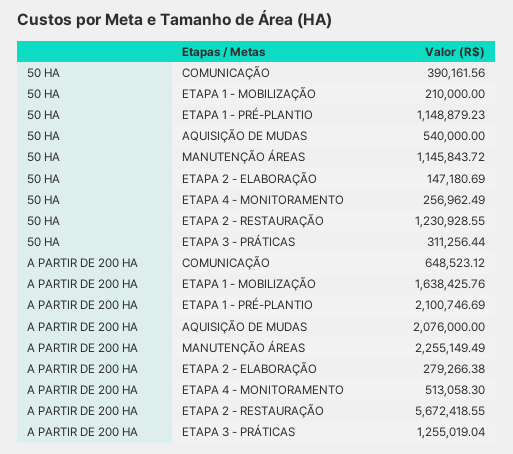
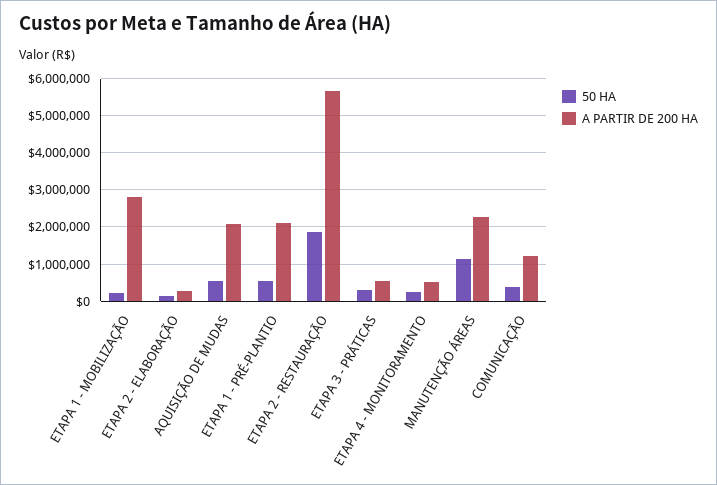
  {
    "50 HA": {
      "COMUNICAÇÃO": 390161.56,
      "ETAPA 1 - MOBILIZAÇÃO": 210000,
-     "ETAPA 1 - PRÉ-PLANTIO": 1148879.23,
+     "ETAPA 1 - PRÉ-PLANTIO": 600000,
      "AQUISIÇÃO DE MUDAS": 540000,
      "MANUTENÇÃO ÁREAS": 1145843.72,
      "ETAPA 2 - ELABORAÇÃO": 147180.69,
      "ETAPA 4 - MONITORAMENTO": 256962.49,
-     "ETAPA 2 - RESTAURAÇÃO": 1230928.55,
+     "ETAPA 2 - RESTAURAÇÃO": 1800000,
      "ETAPA 3 - PRÁTICAS": 311256.44
    },
    "A PARTIR DE 200 HA": {
-     "COMUNICAÇÃO": 648523.12,
+     "COMUNICAÇÃO": 1200000,
-     "ETAPA 1 - MOBILIZAÇÃO": 1638425.76,
+     "ETAPA 1 - MOBILIZAÇÃO": 2800000,
      "ETAPA 1 - PRÉ-PLANTIO": 2100746.69,
      "AQUISIÇÃO DE MUDAS": 2076000,
      "MANUTENÇÃO ÁREAS": 2255149.49,
      "ETAPA 2 - ELABORAÇÃO": 279266.38,
      "ETAPA 4 - MONITORAMENTO": 513058.3,
      "ETAPA 2 - RESTAURAÇÃO": 5672418.55,
-     "ETAPA 3 - PRÁTICAS": 1255019.04
+     "ETAPA 3 - PRÁTICAS": 600000
    }
  }

